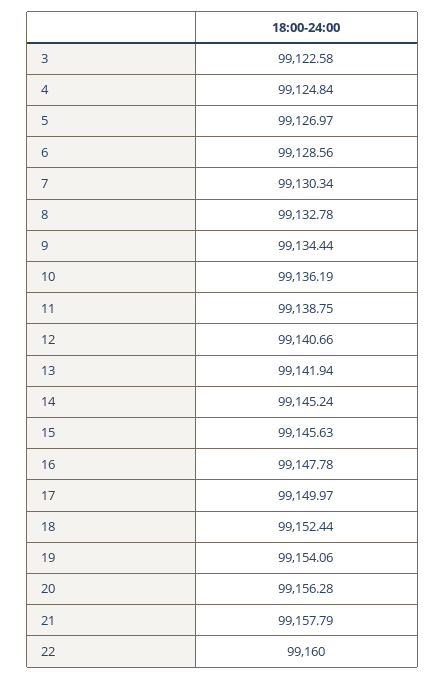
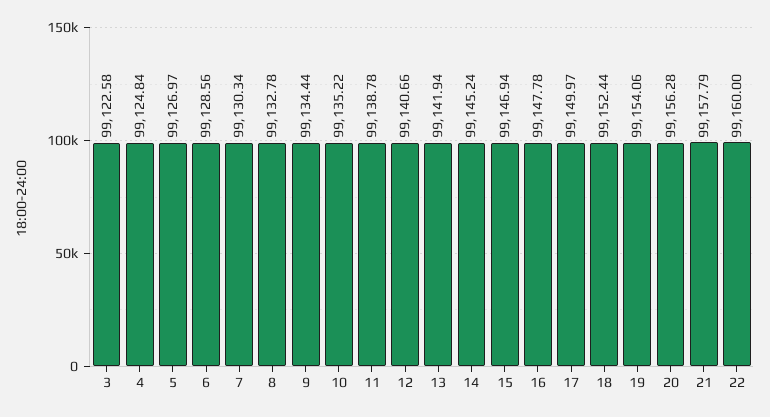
  {
    "3": 99122.58,
    "4": 99124.84,
    "5": 99126.97,
    "6": 99128.56,
    "7": 99130.34,
    "8": 99132.78,
    "9": 99134.44,
-   "10": 99136.19,
+   "10": 99135.22,
-   "11": 99138.75,
+   "11": 99138.78,
    "12": 99140.66,
    "13": 99141.94,
    "14": 99145.24,
-   "15": 99145.63,
+   "15": 99146.94,
    "16": 99147.78,
    "17": 99149.97,
    "18": 99152.44,
    "19": 99154.06,
    "20": 99156.28,
    "21": 99157.79,
    "22": 99160
  }

